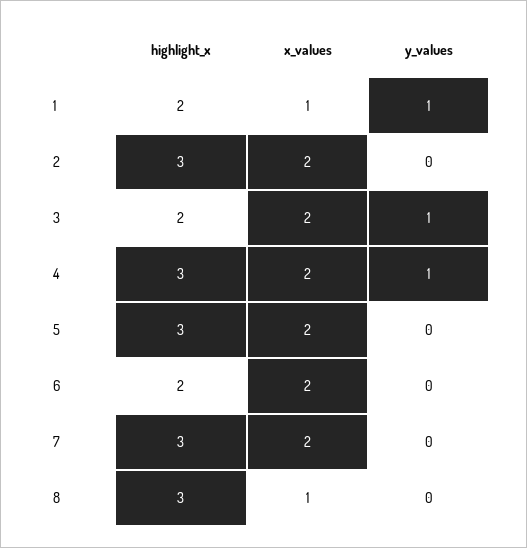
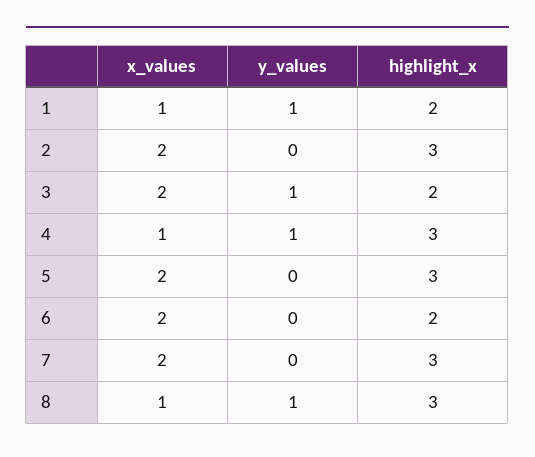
  {
    "highlight_x": {
      "1": 2,
      "2": 3,
      "3": 2,
      "4": 3,
      "5": 3,
      "6": 2,
      "7": 3,
      "8": 3
    },
    "x_values": {
      "1": 1,
      "2": 2,
      "3": 2,
-     "4": 2,
+     "4": 1,
      "5": 2,
      "6": 2,
      "7": 2,
      "8": 1
    },
    "y_values": {
      "1": 1,
      "2": 0,
      "3": 1,
      "4": 1,
      "5": 0,
      "6": 0,
      "7": 0,
-     "8": 0
+     "8": 1
    }
  }

